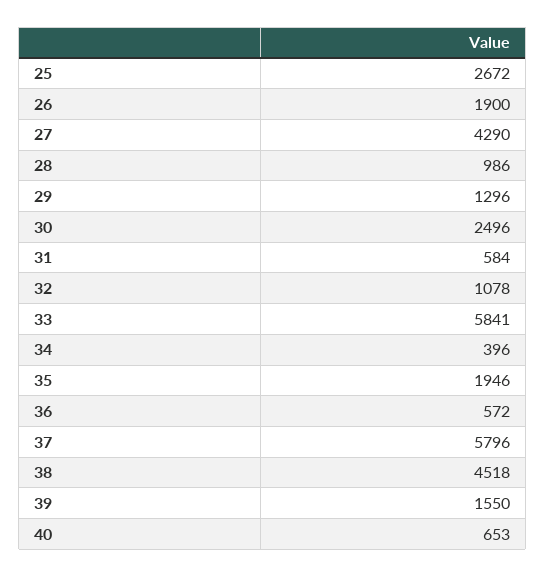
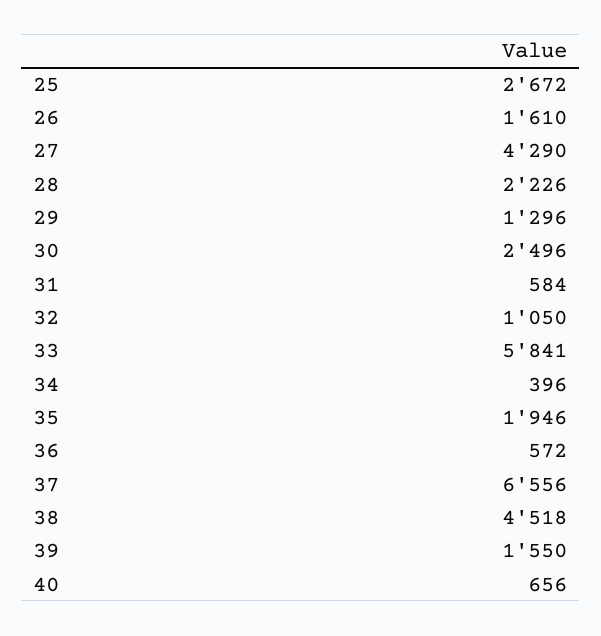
  {
    "25": 2672,
-   "26": 1900,
+   "26": 1610,
    "27": 4290,
-   "28": 986,
+   "28": 2226,
    "29": 1296,
    "30": 2496,
    "31": 584,
-   "32": 1078,
+   "32": 1050,
    "33": 5841,
    "34": 396,
    "35": 1946,
    "36": 572,
-   "37": 5796,
+   "37": 6556,
    "38": 4518,
    "39": 1550,
-   "40": 653
+   "40": 656
  }

